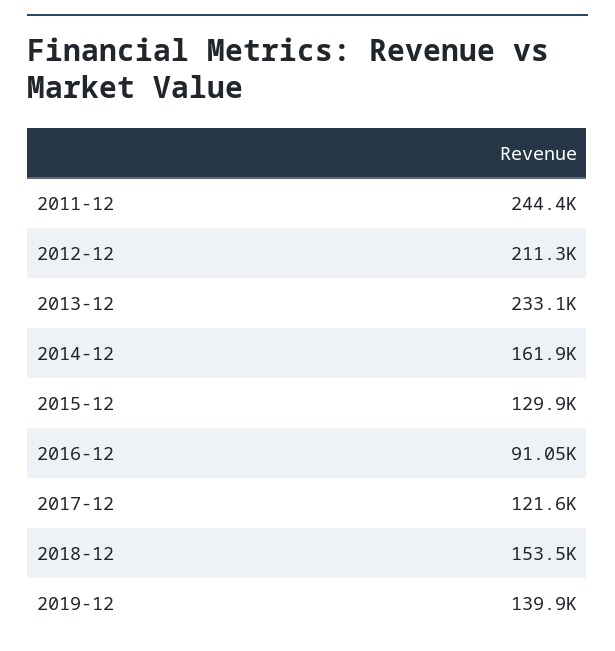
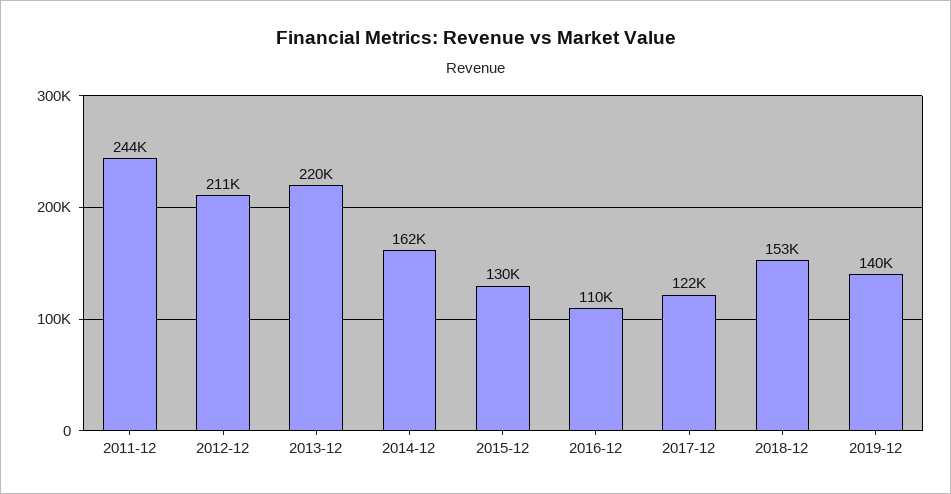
  {
    "2011-12": 244400,
    "2012-12": 211300,
-   "2013-12": 233100,
+   "2013-12": 220000,
    "2014-12": 161900,
    "2015-12": 129900,
-   "2016-12": 91050,
+   "2016-12": 110000,
    "2017-12": 121600,
    "2018-12": 153500,
    "2019-12": 139900
  }

